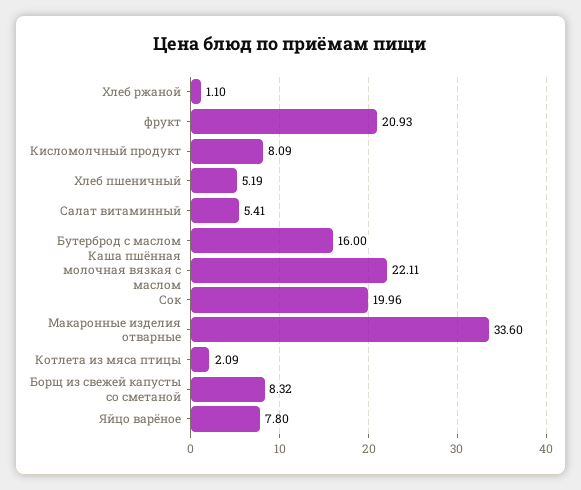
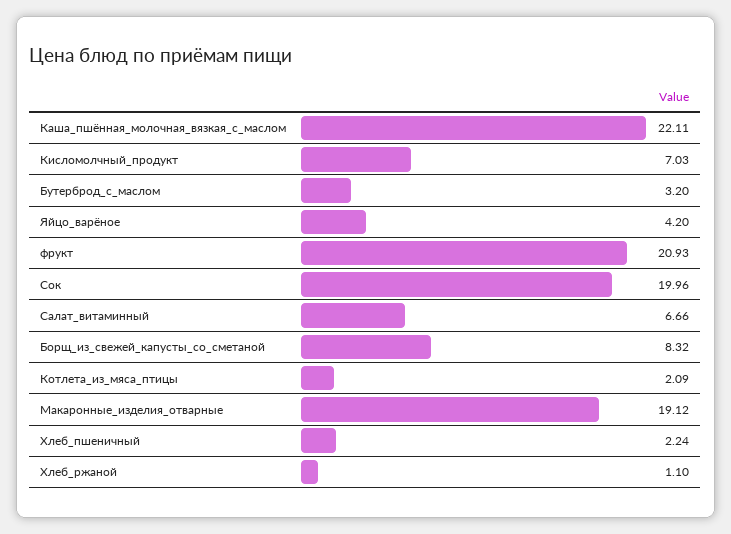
  {
    "Хлеб ржаной": 1.1,
    "фрукт": 20.93,
-   "Кисломолчный продукт": 8.09,
+   "Кисломолчный продукт": 7.03,
-   "Хлеб пшеничный": 5.19,
+   "Хлеб пшеничный": 2.24,
-   "Салат витаминный": 5.41,
+   "Салат витаминный": 6.66,
-   "Бутерброд с маслом": 16,
+   "Бутерброд с маслом": 3.2,
    "Каша пшённая молочная вязкая с маслом": 22.11,
    "Сок": 19.96,
-   "Макаронные изделия отварные": 33.6,
+   "Макаронные изделия отварные": 19.12,
    "Котлета из мяса птицы": 2.09,
    "Борщ из свежей капусты со сметаной": 8.32,
-   "Яйцо варёное": 7.8
+   "Яйцо варёное": 4.2
  }

